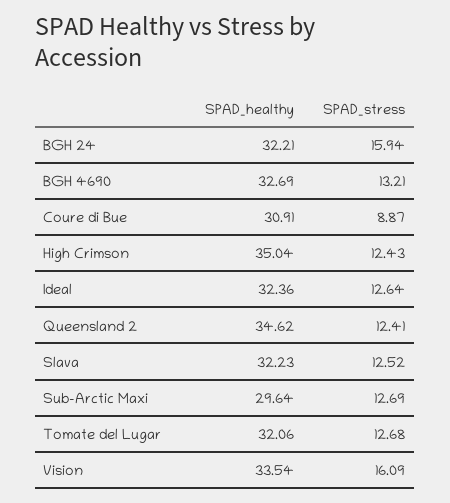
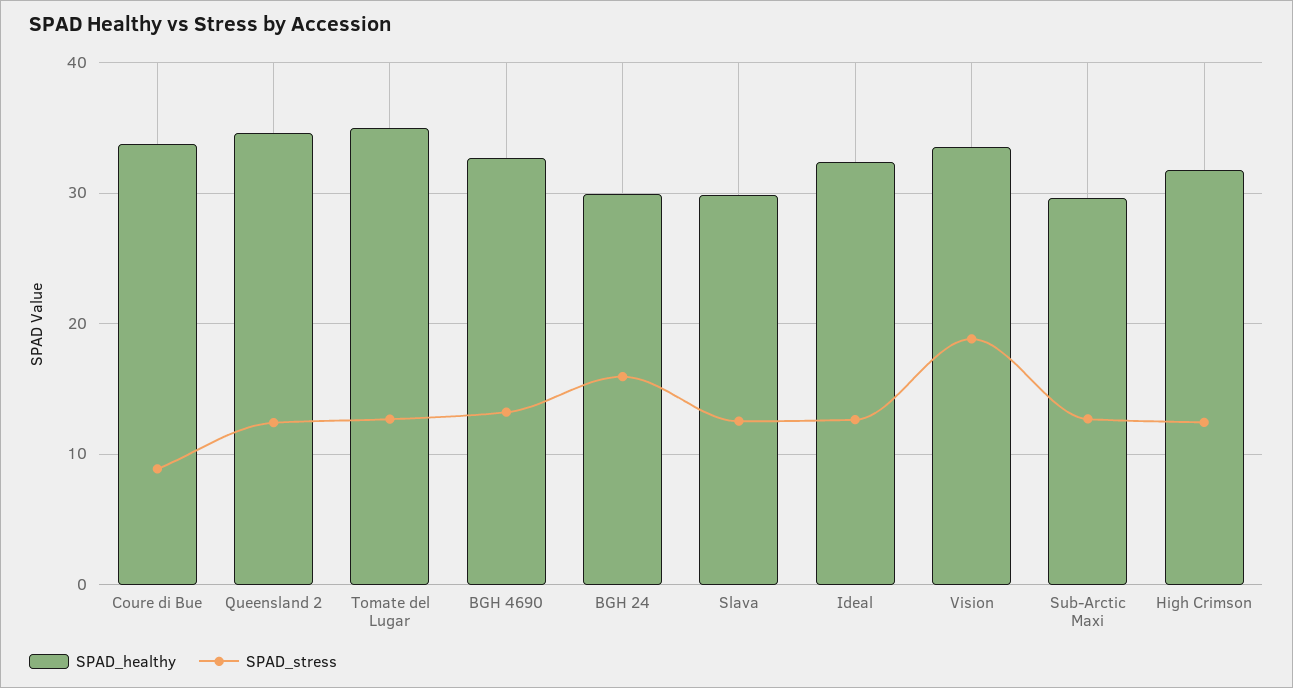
  {
    "SPAD_healthy": {
-     "BGH 24": 32.21,
+     "BGH 24": 30,
      "BGH 4690": 32.69,
-     "Coure di Bue": 30.91,
+     "Coure di Bue": 34,
-     "High Crimson": 35.04,
+     "High Crimson": 32,
      "Ideal": 32.36,
      "Queensland 2": 34.62,
-     "Slava": 32.23,
+     "Slava": 30,
      "Sub-Arctic Maxi": 29.64,
-     "Tomate del Lugar": 32.06,
+     "Tomate del Lugar": 35,
      "Vision": 33.54
    },
    "SPAD_stress": {
      "BGH 24": 15.94,
      "BGH 4690": 13.21,
      "Coure di Bue": 8.87,
      "High Crimson": 12.43,
      "Ideal": 12.64,
      "Queensland 2": 12.41,
      "Slava": 12.52,
      "Sub-Arctic Maxi": 12.69,
      "Tomate del Lugar": 12.68,
-     "Vision": 16.09
+     "Vision": 19
    }
  }

